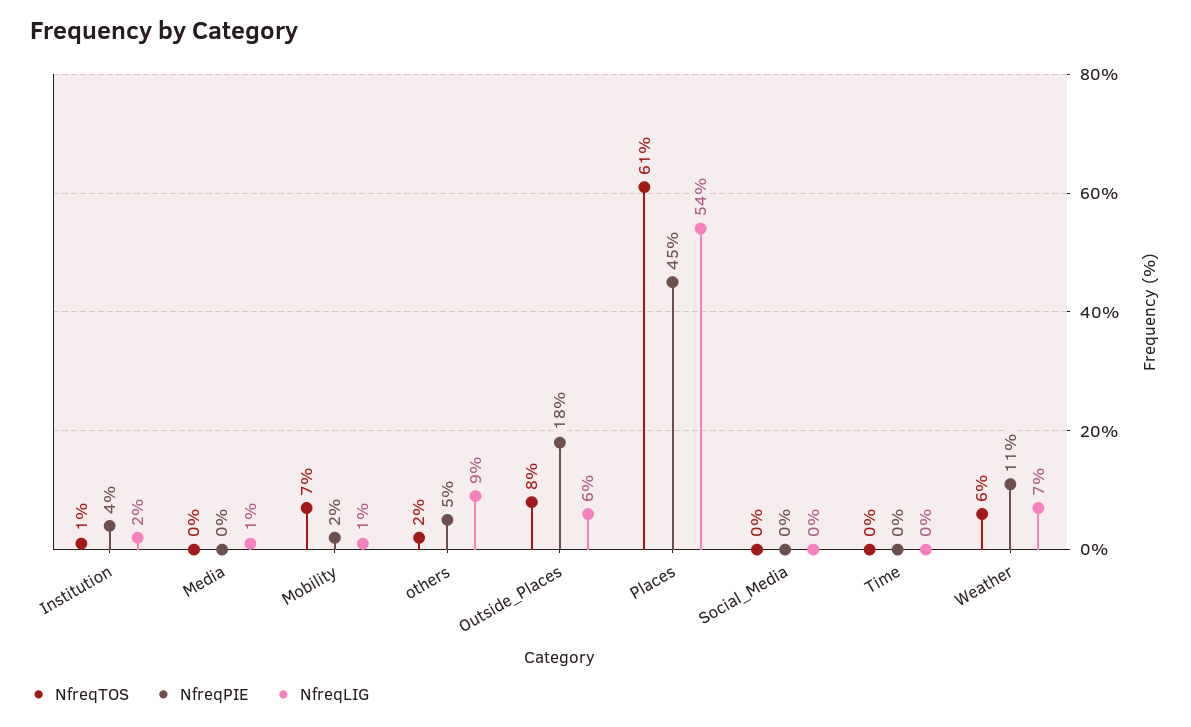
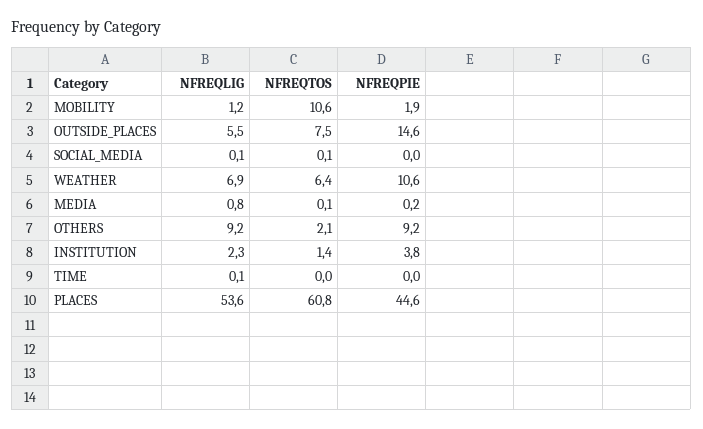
  {
    "NfreqTOS": {
      "Institution": 1.4,
      "Media": 0.1,
-     "Mobility": 7,
+     "Mobility": 10.6,
      "others": 2.1,
      "Outside_Places": 7.5,
      "Places": 60.8,
      "Social_Media": 0.1,
      "Time": 0,
      "Weather": 6.4
    },
    "NfreqPIE": {
      "Institution": 3.8,
      "Media": 0.2,
      "Mobility": 1.9,
-     "others": 5,
+     "others": 9.2,
-     "Outside_Places": 18,
+     "Outside_Places": 14.6,
      "Places": 44.6,
      "Social_Media": 0,
      "Time": 0,
      "Weather": 10.6
    },
    "NfreqLIG": {
      "Institution": 2.3,
      "Media": 0.8,
      "Mobility": 1.2,
      "others": 9.2,
      "Outside_Places": 5.5,
      "Places": 53.6,
      "Social_Media": 0.1,
      "Time": 0.1,
      "Weather": 6.9
    }
  }

